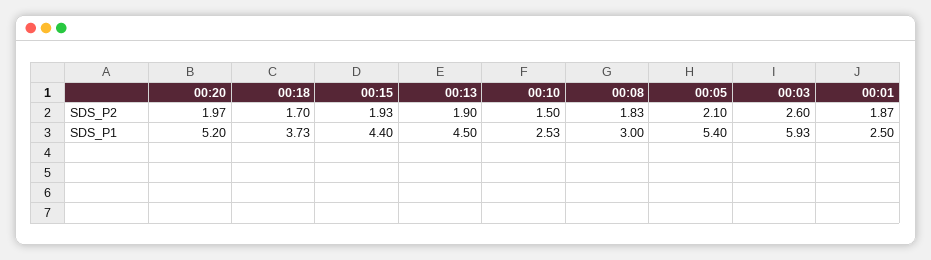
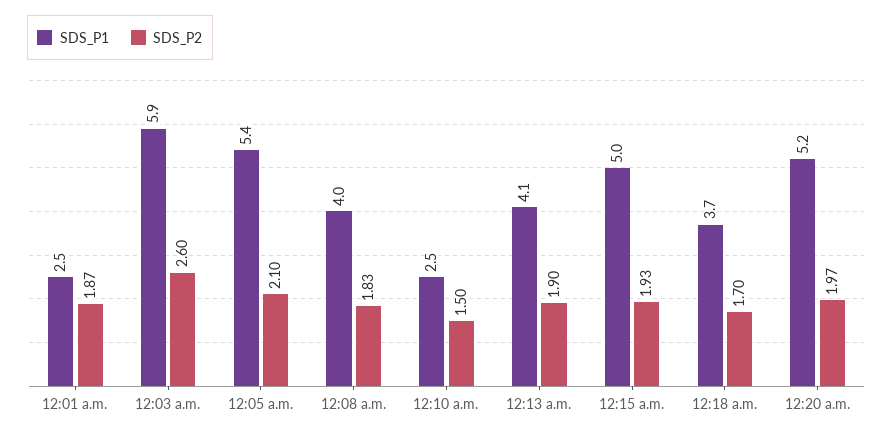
  {
    "SDS_P2": {
      "00:20": 1.97,
      "00:18": 1.7,
      "00:15": 1.93,
      "00:13": 1.9,
      "00:10": 1.5,
      "00:08": 1.83,
      "00:05": 2.1,
      "00:03": 2.6,
      "00:01": 1.87
    },
    "SDS_P1": {
      "00:20": 5.2,
      "00:18": 3.73,
-     "00:15": 4.4,
+     "00:15": 5,
-     "00:13": 4.5,
+     "00:13": 4.1,
      "00:10": 2.53,
-     "00:08": 3,
+     "00:08": 4,
      "00:05": 5.4,
      "00:03": 5.93,
      "00:01": 2.5
    }
  }

